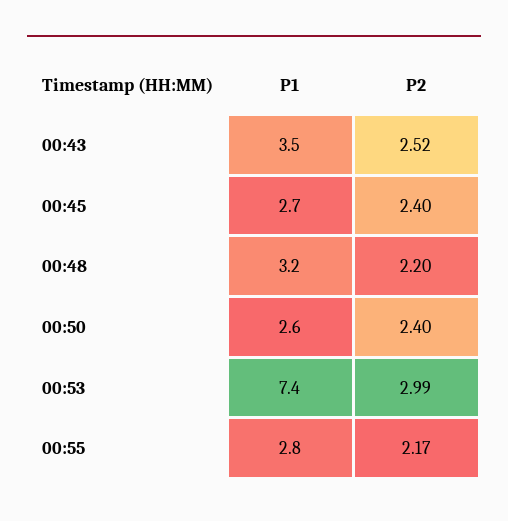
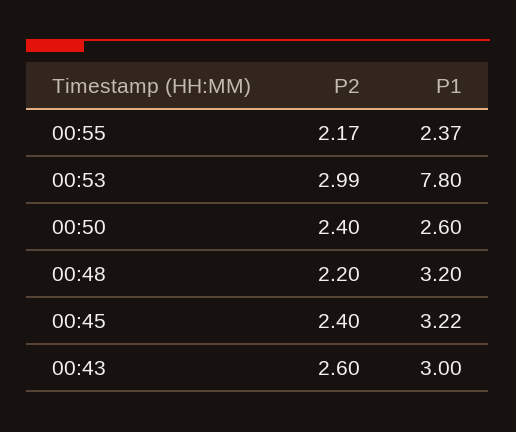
  {
    "P1": {
-     "00:43": 3.5,
+     "00:43": 3,
-     "00:45": 2.7,
+     "00:45": 3.22,
      "00:48": 3.2,
      "00:50": 2.6,
-     "00:53": 7.4,
+     "00:53": 7.8,
-     "00:55": 2.8
+     "00:55": 2.37
    },
    "P2": {
-     "00:43": 2.52,
+     "00:43": 2.6,
      "00:45": 2.4,
      "00:48": 2.2,
      "00:50": 2.4,
      "00:53": 2.99,
      "00:55": 2.17
    }
  }

